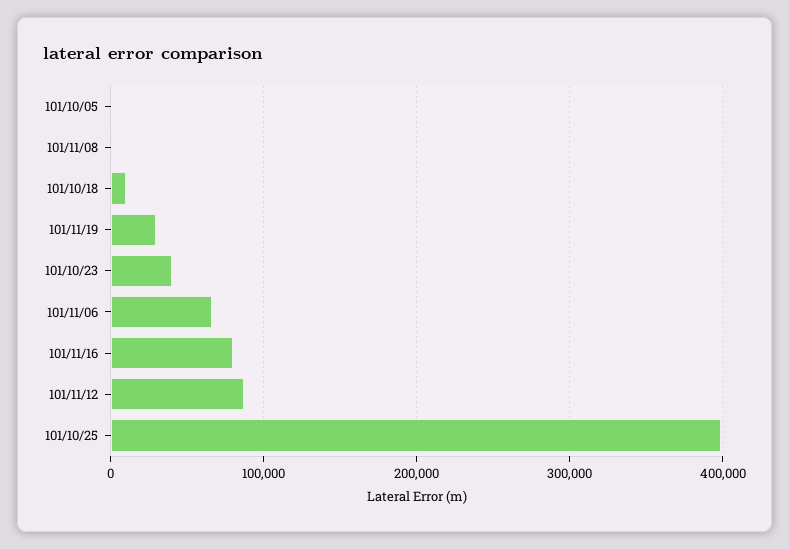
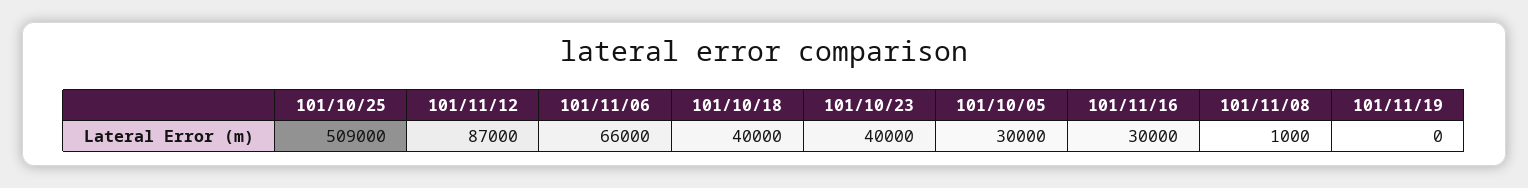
  {
-   "101/10/05": 0,
+   "101/10/05": 30000,
    "101/11/08": 1000,
-   "101/10/18": 10000,
+   "101/10/18": 40000,
-   "101/11/19": 30000,
+   "101/11/19": 0,
    "101/10/23": 40000,
    "101/11/06": 66000,
-   "101/11/16": 80000,
+   "101/11/16": 30000,
    "101/11/12": 87000,
-   "101/10/25": 400000
+   "101/10/25": 509000
  }

